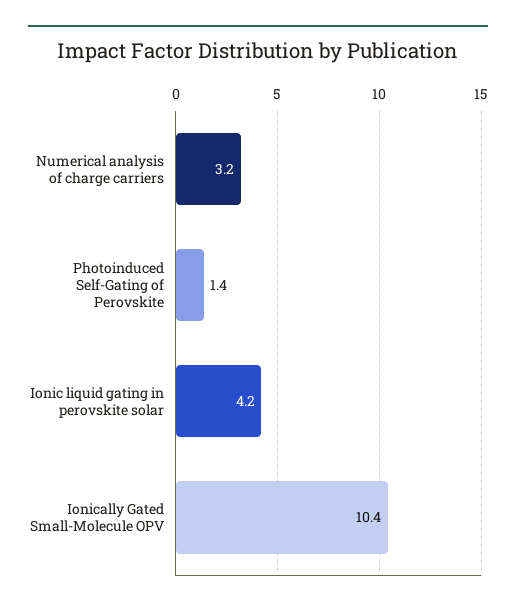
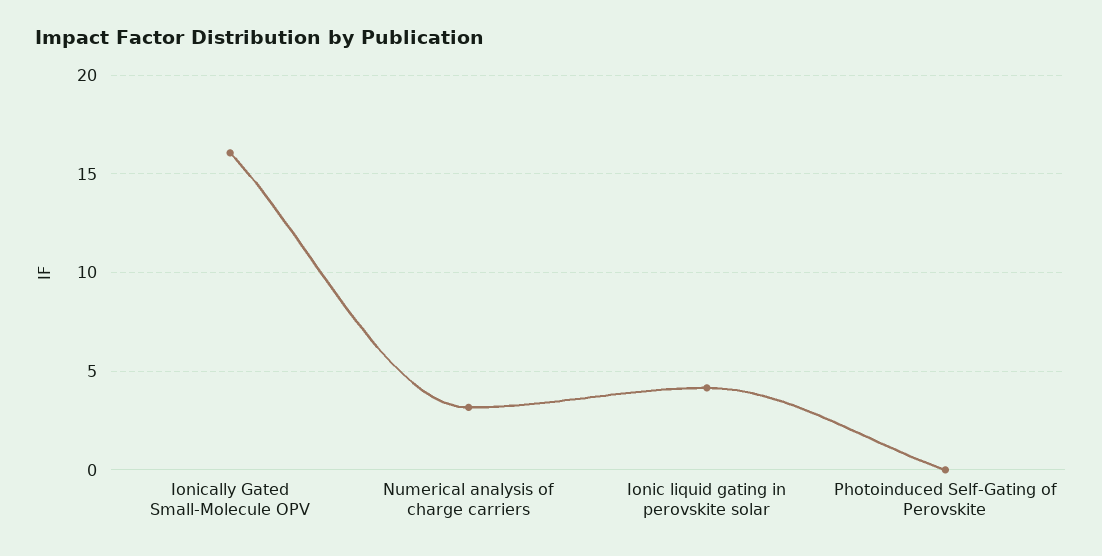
  {
    "Numerical analysis of charge carriers": 3.2,
-   "Photoinduced Self-Gating of Perovskite": 1.4,
+   "Photoinduced Self-Gating of Perovskite": 0,
    "Ionic liquid gating in perovskite solar": 4.2,
-   "Ionically Gated Small-Molecule OPV": 10.4
+   "Ionically Gated Small-Molecule OPV": 16
  }

